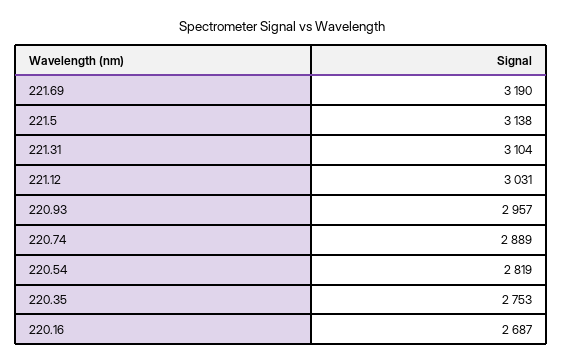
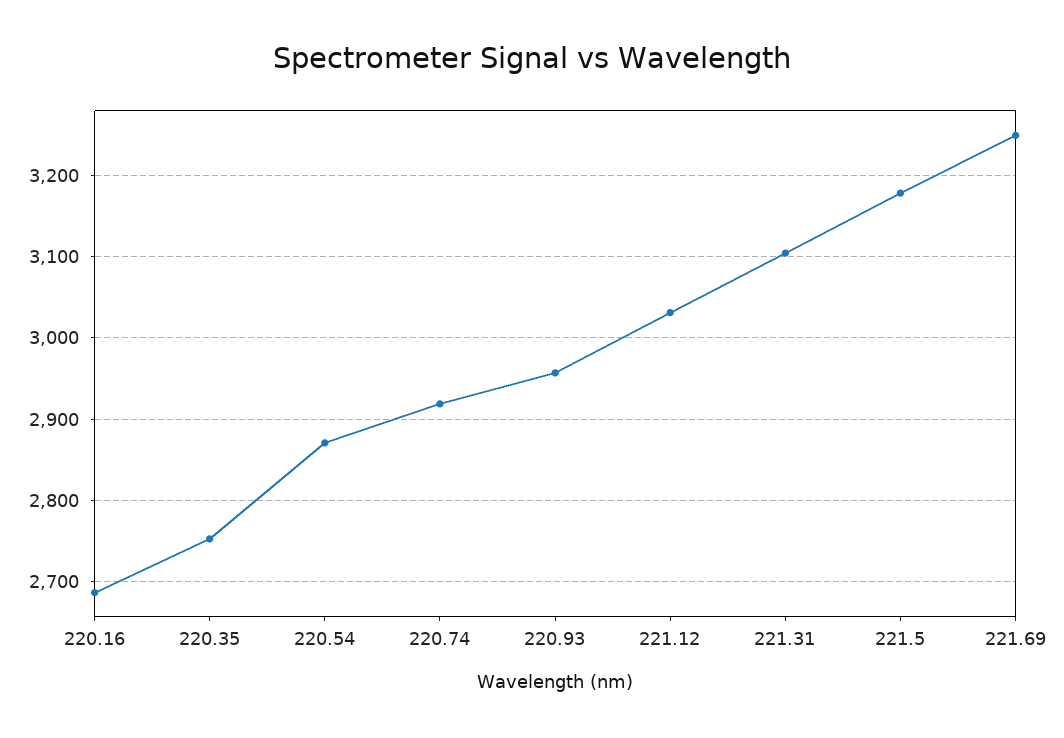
  {
-   "221.69": 3190,
+   "221.69": 3250,
-   "221.5": 3138,
+   "221.5": 3180,
    "221.31": 3104,
    "221.12": 3031,
    "220.93": 2957,
-   "220.74": 2889,
+   "220.74": 2920,
-   "220.54": 2819,
+   "220.54": 2870,
    "220.35": 2753,
    "220.16": 2687
  }

